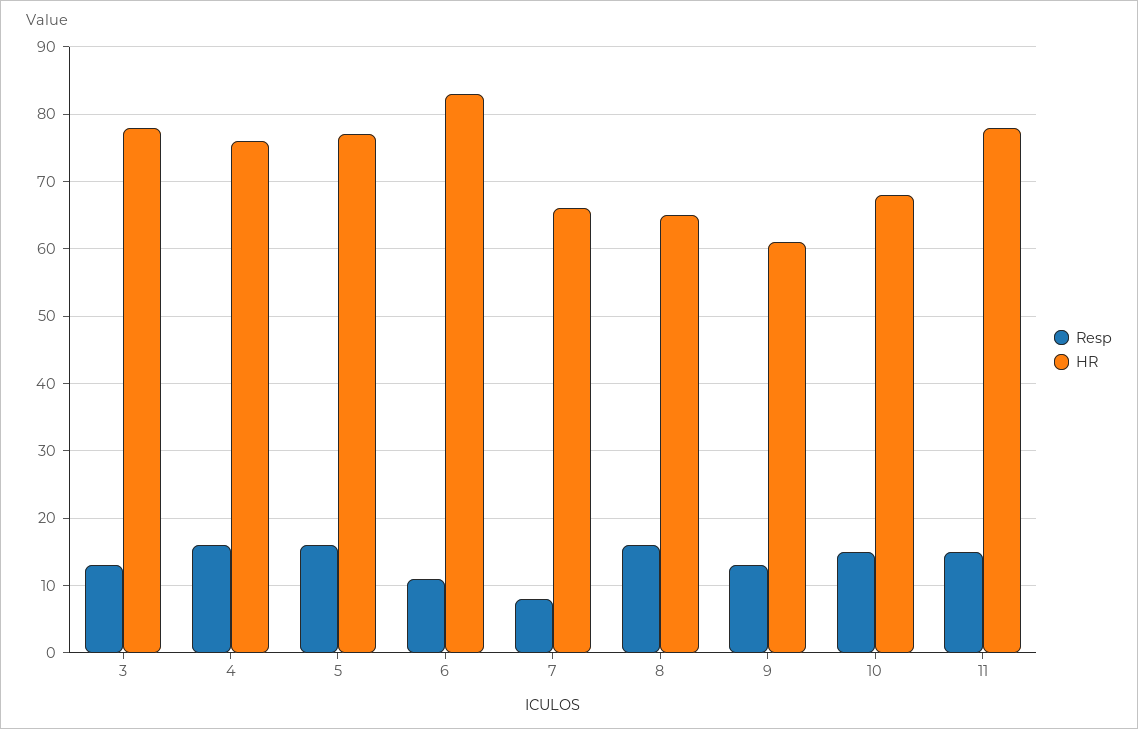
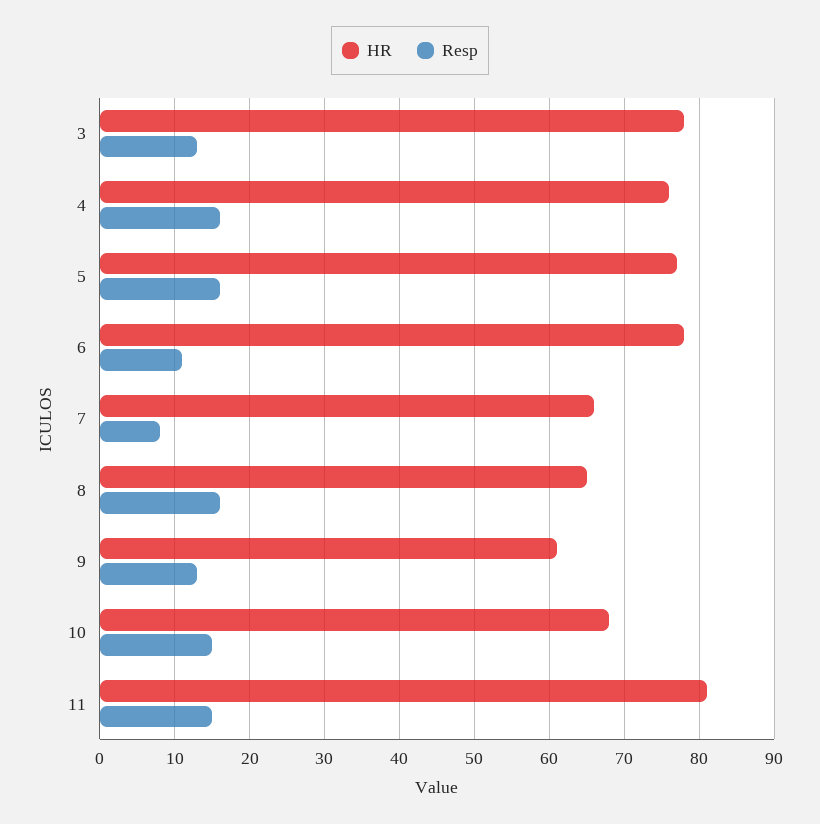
  {
    "Resp": {
      "3": 13,
      "4": 16,
      "5": 16,
      "6": 11,
      "7": 8,
      "8": 16,
      "9": 13,
      "10": 15,
      "11": 15
    },
    "HR": {
      "3": 78,
      "4": 76,
      "5": 77,
-     "6": 83,
+     "6": 78,
      "7": 66,
      "8": 65,
      "9": 61,
      "10": 68,
-     "11": 78
+     "11": 81
    }
  }

